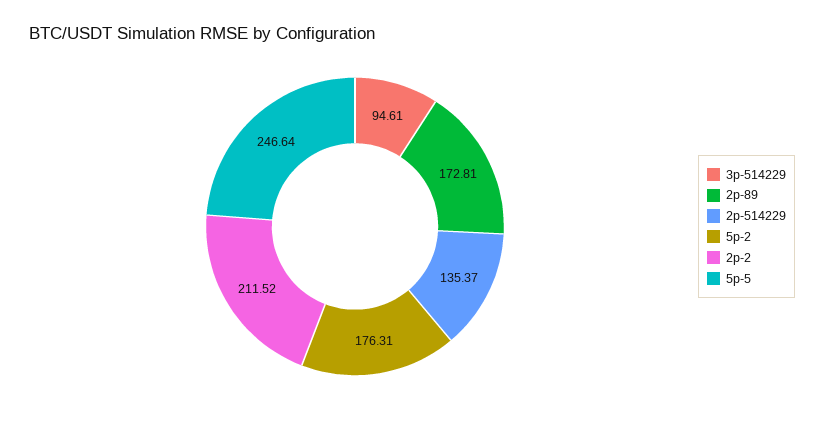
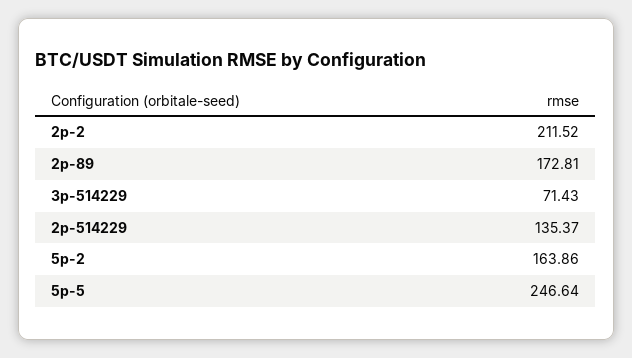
  {
-   "3p-514229": 94.61,
+   "3p-514229": 71.43,
    "2p-89": 172.81,
    "2p-514229": 135.37,
-   "5p-2": 176.31,
+   "5p-2": 163.86,
    "2p-2": 211.52,
    "5p-5": 246.64
  }

